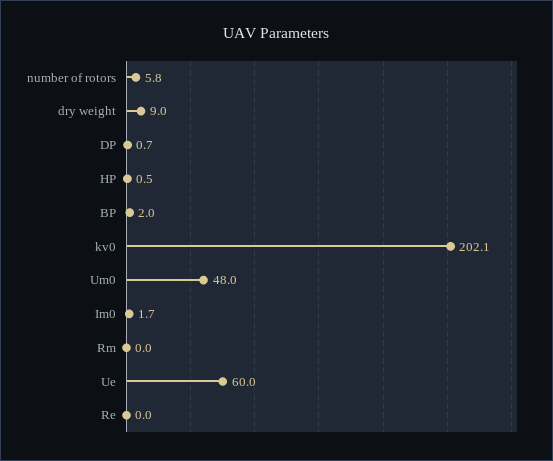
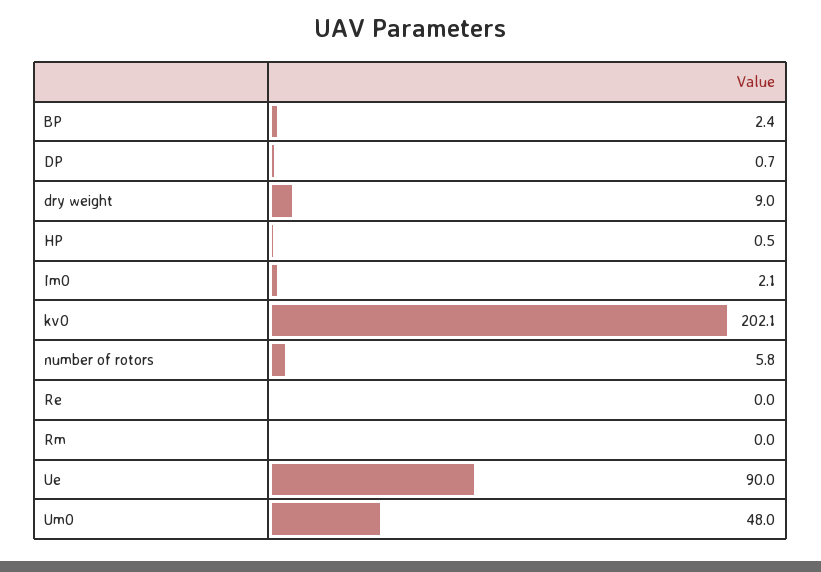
  {
    "number of rotors": 5.8,
    "dry weight": 9,
    "DP": 0.7,
    "HP": 0.5,
-   "BP": 2,
+   "BP": 2.4,
    "kv0": 202.1,
    "Um0": 48,
-   "Im0": 1.7,
+   "Im0": 2.1,
    "Rm": 0,
-   "Ue": 60,
+   "Ue": 90,
    "Re": 0
  }

